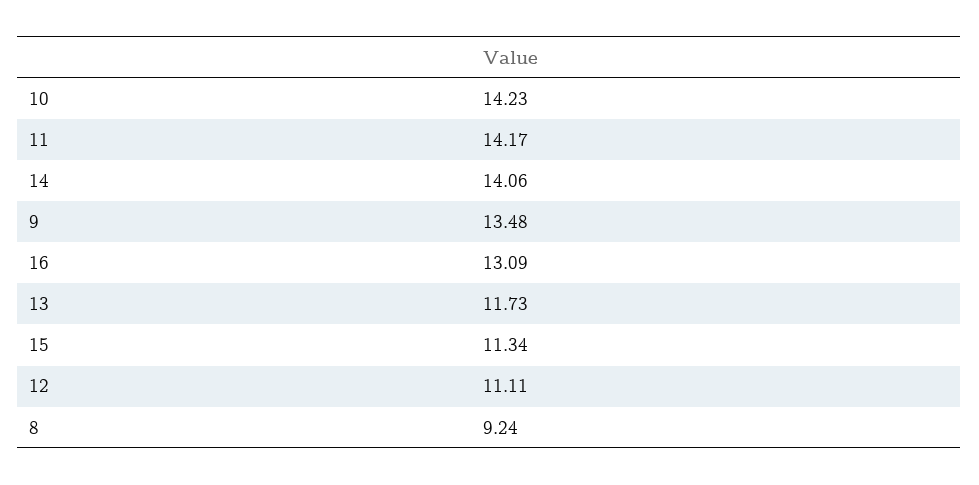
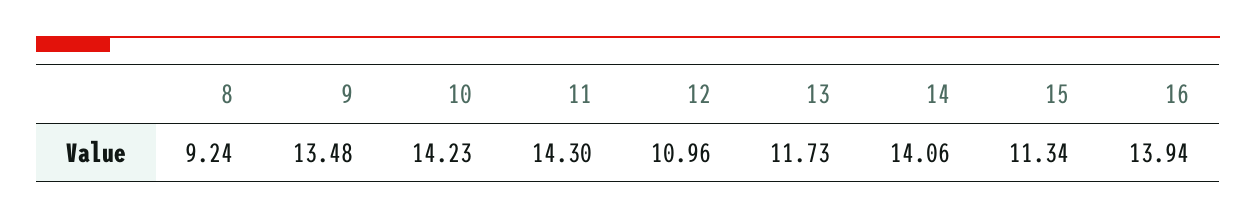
  {
    "10": 14.23,
-   "11": 14.17,
+   "11": 14.3,
    "14": 14.06,
    "9": 13.48,
-   "16": 13.09,
+   "16": 13.94,
    "13": 11.73,
    "15": 11.34,
-   "12": 11.11,
+   "12": 10.96,
    "8": 9.24
  }

